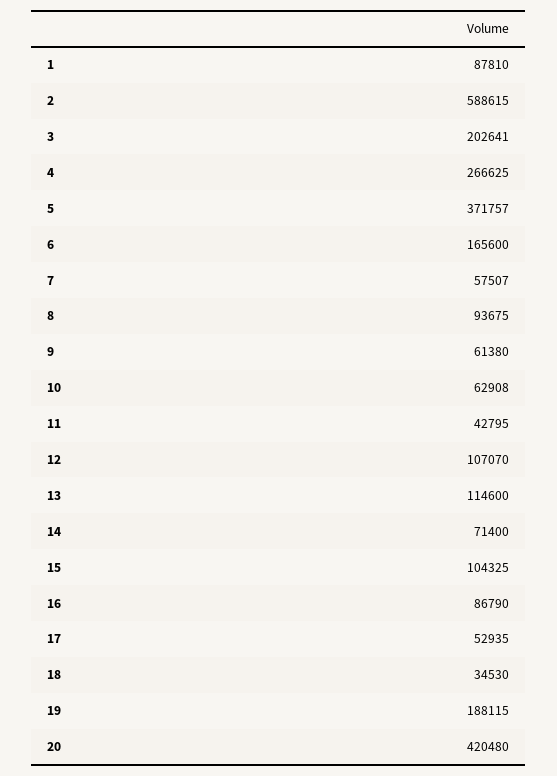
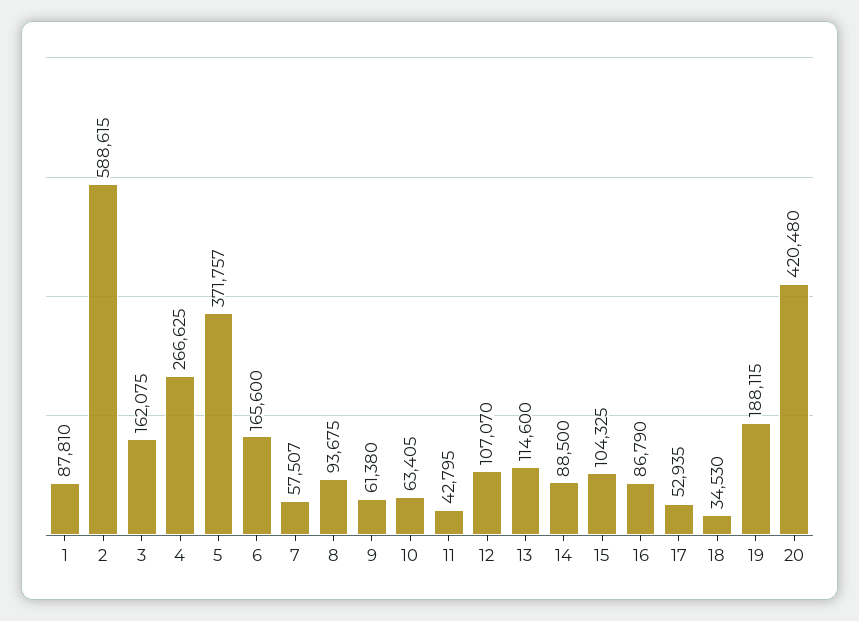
  {
    "1": 87810,
    "2": 588615,
-   "3": 202641,
+   "3": 162075,
    "4": 266625,
    "5": 371757,
    "6": 165600,
    "7": 57507,
    "8": 93675,
    "9": 61380,
-   "10": 62908,
+   "10": 63405,
    "11": 42795,
    "12": 107070,
    "13": 114600,
-   "14": 71400,
+   "14": 88500,
    "15": 104325,
    "16": 86790,
    "17": 52935,
    "18": 34530,
    "19": 188115,
    "20": 420480
  }

